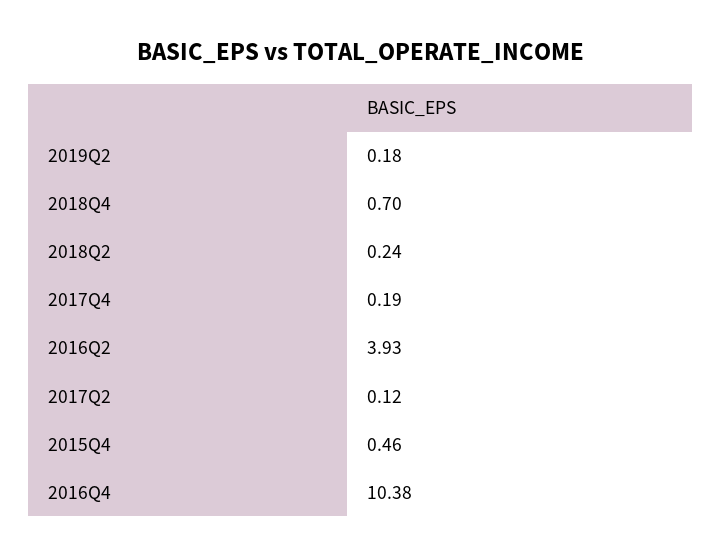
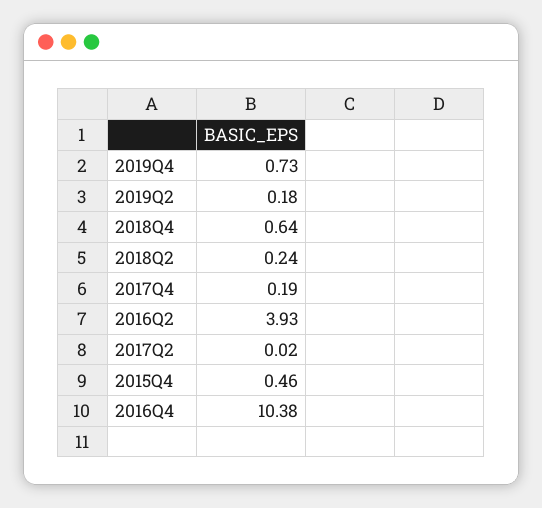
  {
    "2019Q2": 0.18,
-   "2018Q4": 0.7,
+   "2018Q4": 0.64,
    "2018Q2": 0.24,
    "2017Q4": 0.19,
    "2016Q2": 3.93,
-   "2017Q2": 0.12,
+   "2017Q2": 0.02,
    "2015Q4": 0.46,
-   "2016Q4": 10.38
+   "2016Q4": 10.38,
+   "2019Q4": 0.73
  }

